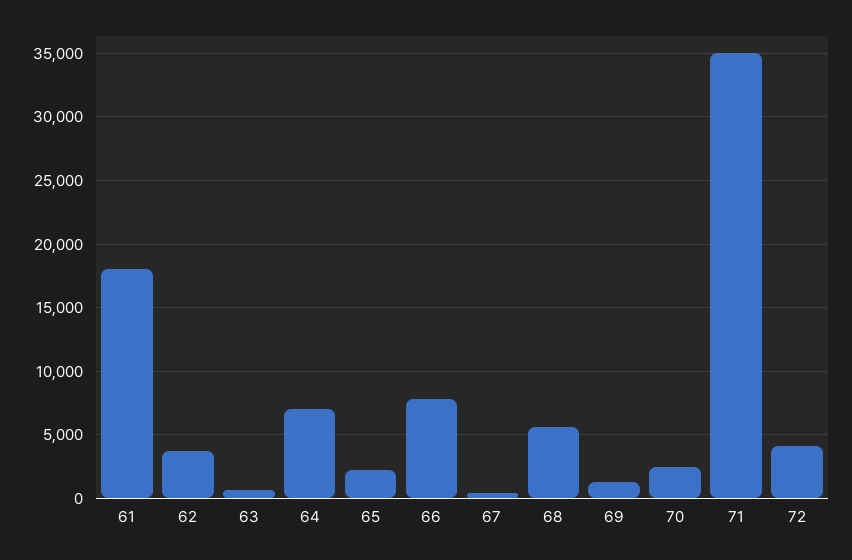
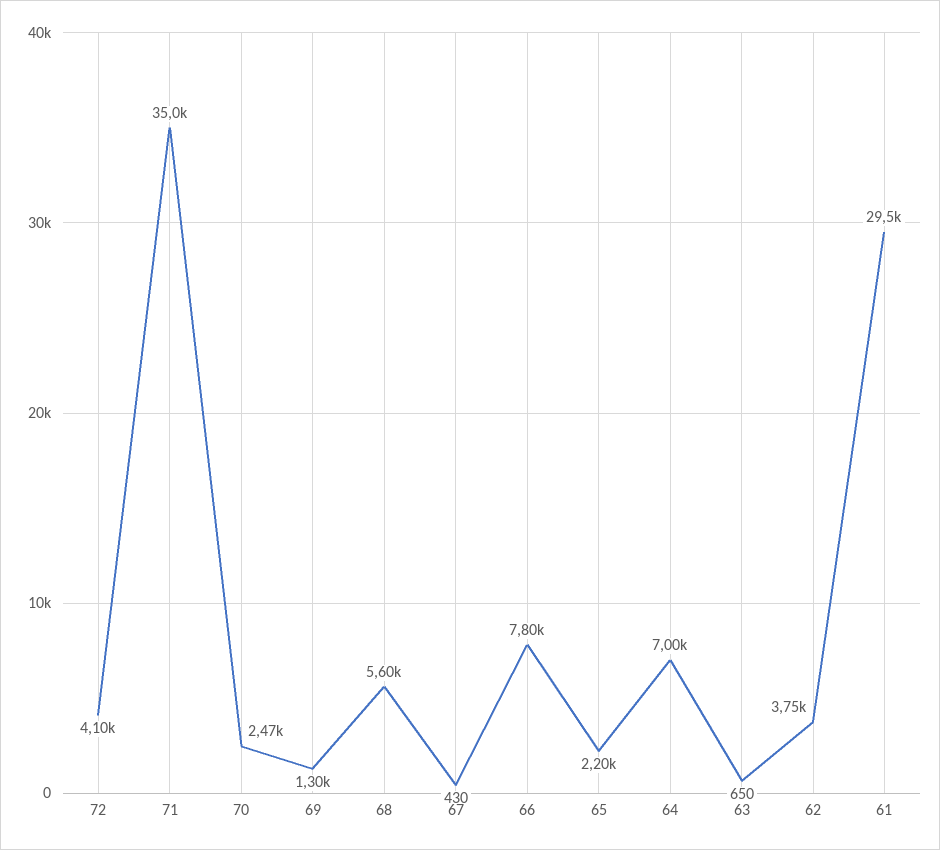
  {
-   "61": 18000,
+   "61": 29500,
    "62": 3750,
    "63": 650,
    "64": 7000,
    "65": 2200,
    "66": 7800,
    "67": 430,
    "68": 5600,
    "69": 1300,
    "70": 2470,
    "71": 35000,
    "72": 4100
  }

